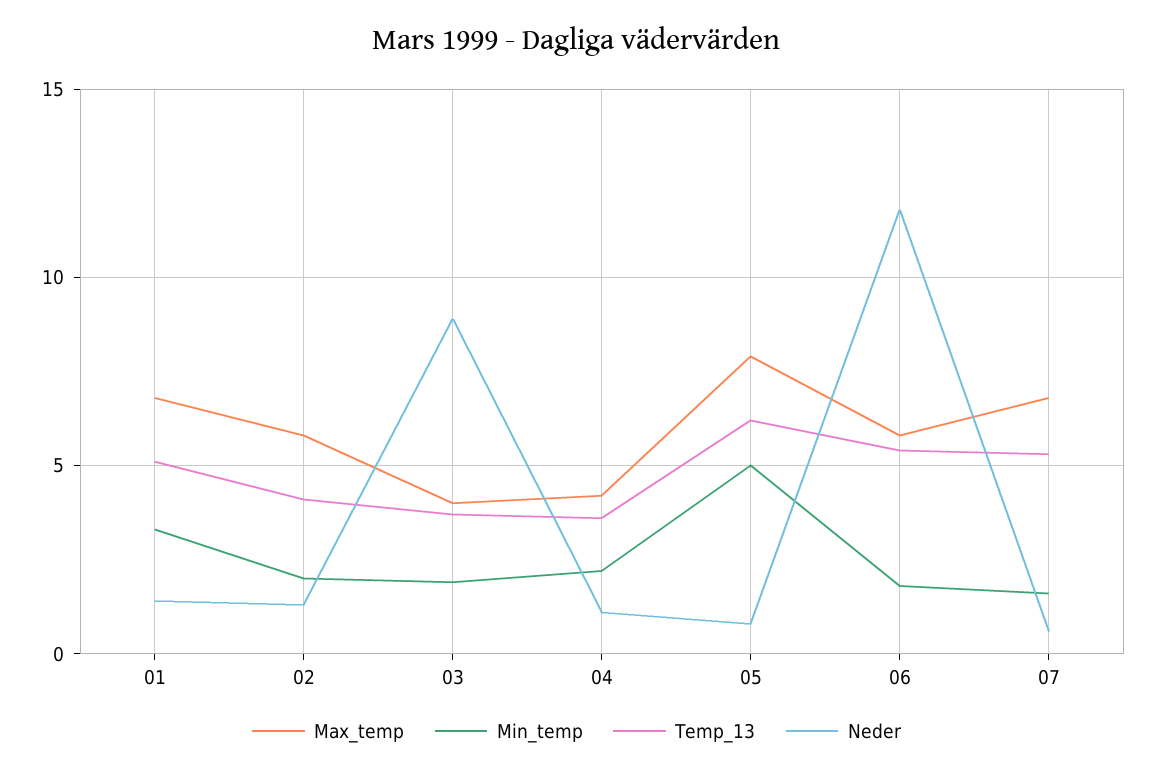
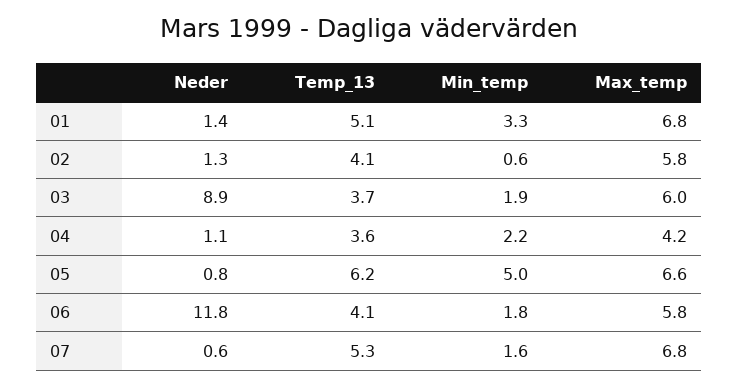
  {
    "Max_temp": {
      "01": 6.8,
      "02": 5.8,
-     "03": 4,
+     "03": 6,
      "04": 4.2,
-     "05": 8,
+     "05": 6.6,
      "06": 5.8,
      "07": 6.8
    },
    "Min_temp": {
      "01": 3.3,
-     "02": 2,
+     "02": 0.6,
      "03": 1.9,
      "04": 2.2,
      "05": 5,
      "06": 1.8,
      "07": 1.6
    },
    "Temp_13": {
      "01": 5.1,
      "02": 4.1,
      "03": 3.7,
      "04": 3.6,
      "05": 6.2,
-     "06": 5.5,
+     "06": 4.1,
      "07": 5.3
    },
    "Neder": {
      "01": 1.4,
      "02": 1.3,
      "03": 8.9,
      "04": 1.1,
      "05": 0.8,
      "06": 11.8,
      "07": 0.6
    }
  }

